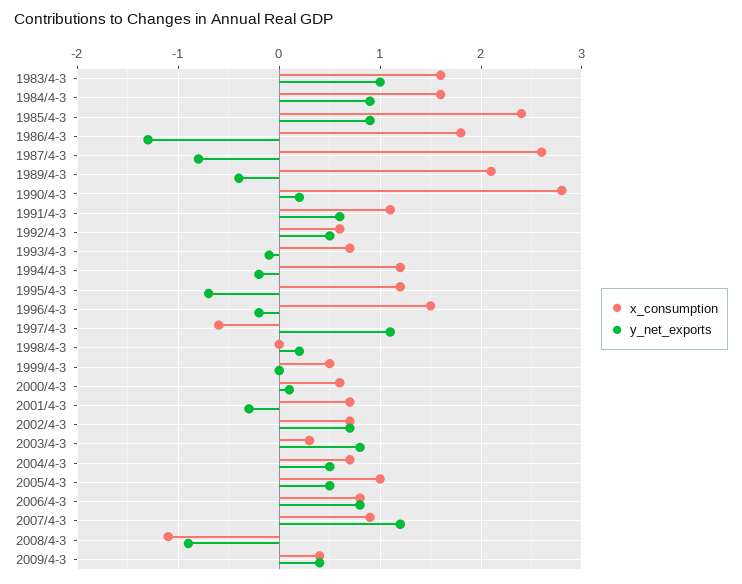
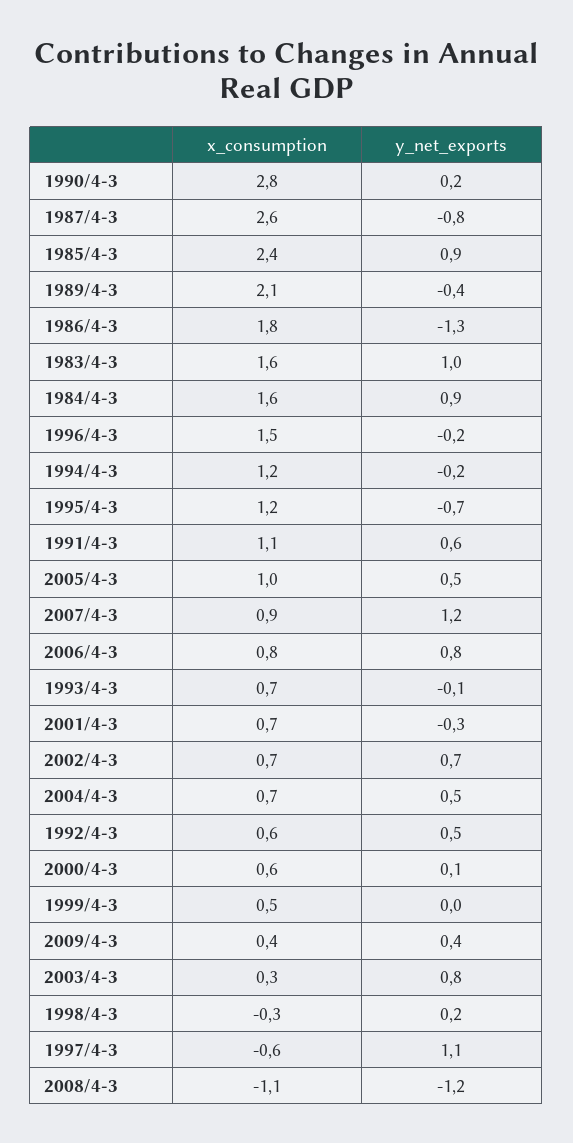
  {
    "x_consumption": {
      "1983/4-3": 1.6,
      "1984/4-3": 1.6,
      "1985/4-3": 2.4,
      "1986/4-3": 1.8,
      "1987/4-3": 2.6,
      "1989/4-3": 2.1,
      "1990/4-3": 2.8,
      "1991/4-3": 1.1,
      "1992/4-3": 0.6,
      "1993/4-3": 0.7,
      "1994/4-3": 1.2,
      "1995/4-3": 1.2,
      "1996/4-3": 1.5,
      "1997/4-3": -0.6,
-     "1998/4-3": 0,
+     "1998/4-3": -0.3,
      "1999/4-3": 0.5,
      "2000/4-3": 0.6,
      "2001/4-3": 0.7,
      "2002/4-3": 0.7,
      "2003/4-3": 0.3,
      "2004/4-3": 0.7,
      "2005/4-3": 1,
      "2006/4-3": 0.8,
      "2007/4-3": 0.9,
      "2008/4-3": -1.1,
      "2009/4-3": 0.4
    },
    "y_net_exports": {
      "1983/4-3": 1,
      "1984/4-3": 0.9,
      "1985/4-3": 0.9,
      "1986/4-3": -1.3,
      "1987/4-3": -0.8,
      "1989/4-3": -0.4,
      "1990/4-3": 0.2,
      "1991/4-3": 0.6,
      "1992/4-3": 0.5,
      "1993/4-3": -0.1,
      "1994/4-3": -0.2,
      "1995/4-3": -0.7,
      "1996/4-3": -0.2,
      "1997/4-3": 1.1,
      "1998/4-3": 0.2,
      "1999/4-3": 0,
      "2000/4-3": 0.1,
      "2001/4-3": -0.3,
      "2002/4-3": 0.7,
      "2003/4-3": 0.8,
      "2004/4-3": 0.5,
      "2005/4-3": 0.5,
      "2006/4-3": 0.8,
      "2007/4-3": 1.2,
-     "2008/4-3": -0.9,
+     "2008/4-3": -1.2,
      "2009/4-3": 0.4
    }
  }

